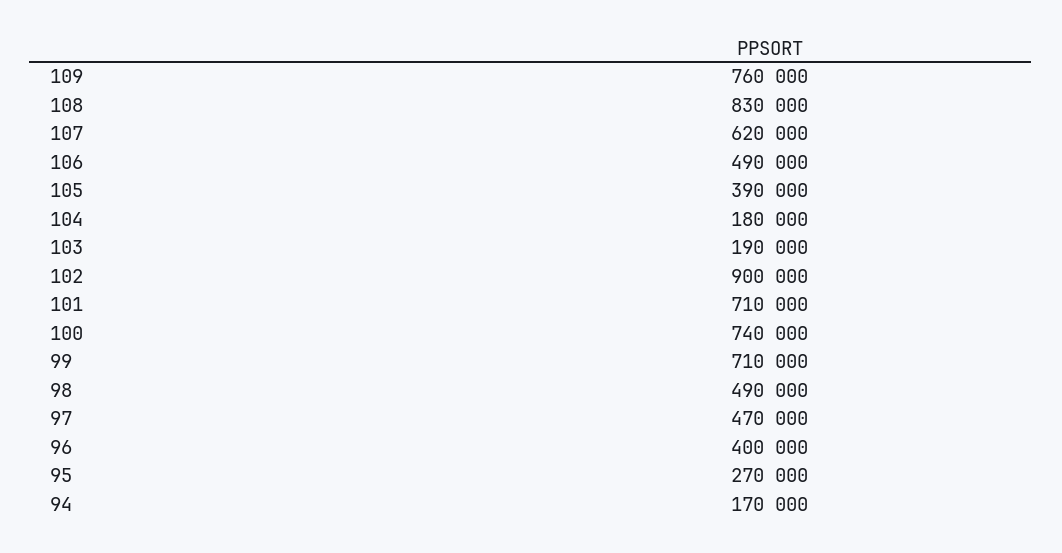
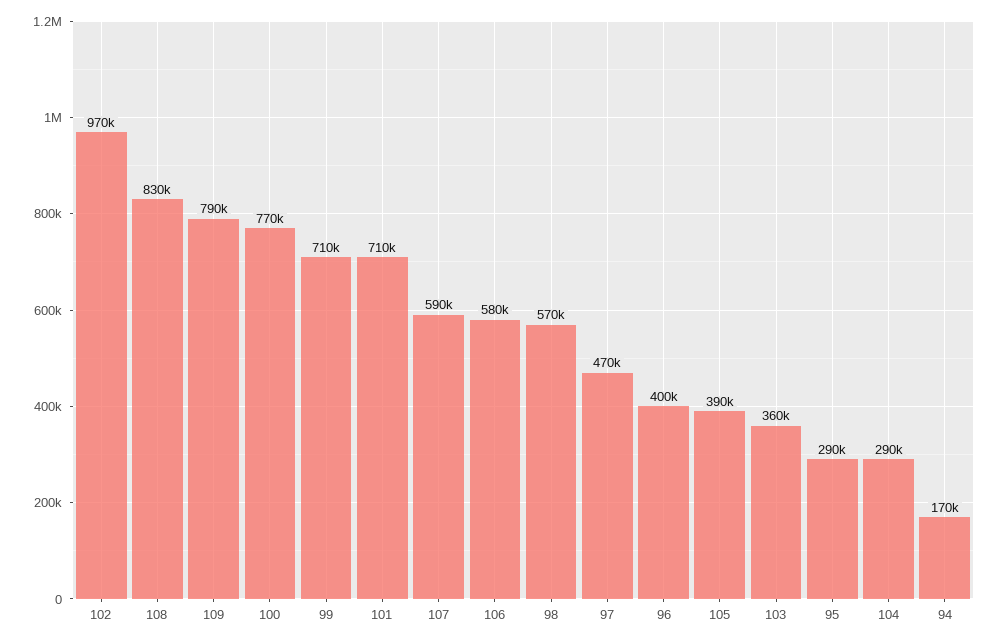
  {
-   "109": 760000,
+   "109": 790000,
    "108": 830000,
-   "107": 620000,
+   "107": 590000,
-   "106": 490000,
+   "106": 580000,
    "105": 390000,
-   "104": 180000,
+   "104": 290000,
-   "103": 190000,
+   "103": 360000,
-   "102": 900000,
+   "102": 970000,
    "101": 710000,
-   "100": 740000,
+   "100": 770000,
    "99": 710000,
-   "98": 490000,
+   "98": 570000,
    "97": 470000,
    "96": 400000,
-   "95": 270000,
+   "95": 290000,
    "94": 170000
  }

